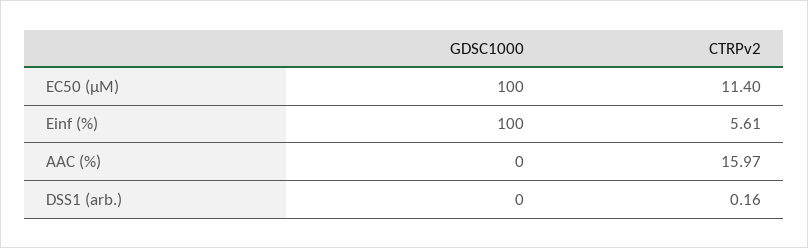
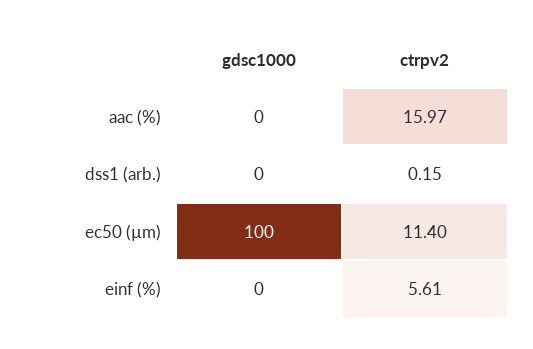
  {
    "GDSC1000": {
      "EC50 (µM)": 100,
-     "Einf (%)": 100,
+     "Einf (%)": 0,
      "AAC (%)": 0,
      "DSS1 (arb.)": 0
    },
    "CTRPv2": {
      "EC50 (µM)": 11.4,
      "Einf (%)": 5.61,
      "AAC (%)": 15.97,
-     "DSS1 (arb.)": 0.16
+     "DSS1 (arb.)": 0.15
    }
  }

